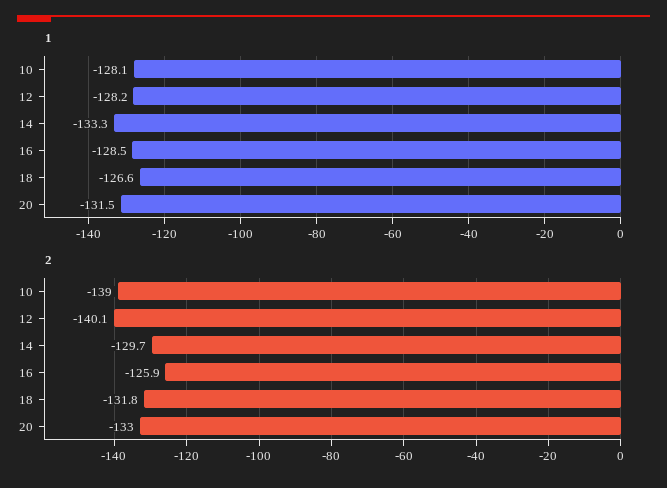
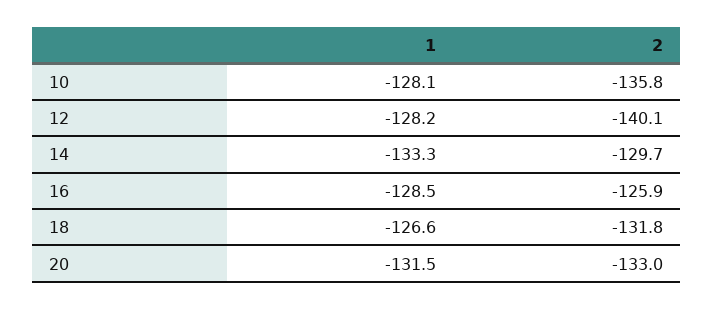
  {
    "1": {
      "10": -128.1,
      "12": -128.2,
      "14": -133.3,
      "16": -128.5,
      "18": -126.6,
      "20": -131.5
    },
    "2": {
-     "10": -139,
+     "10": -135.8,
      "12": -140.1,
      "14": -129.7,
      "16": -125.9,
      "18": -131.8,
      "20": -133
    }
  }

